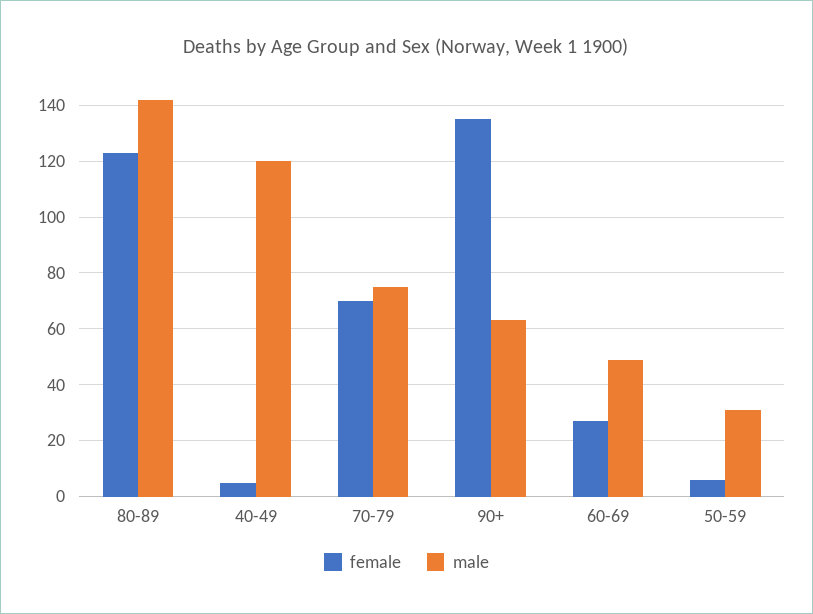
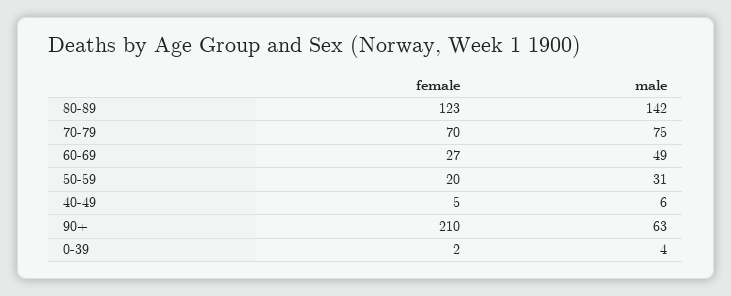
  {
    "female": {
      "80-89": 123,
      "40-49": 5,
      "70-79": 70,
-     "90+": 135,
+     "90+": 210,
      "60-69": 27,
-     "50-59": 5
+     "50-59": 20,
+     "0-39": 2
    },
    "male": {
      "80-89": 142,
-     "40-49": 120,
+     "40-49": 6,
      "70-79": 75,
      "90+": 63,
      "60-69": 49,
-     "50-59": 31
+     "50-59": 31,
+     "0-39": 4
    }
  }

